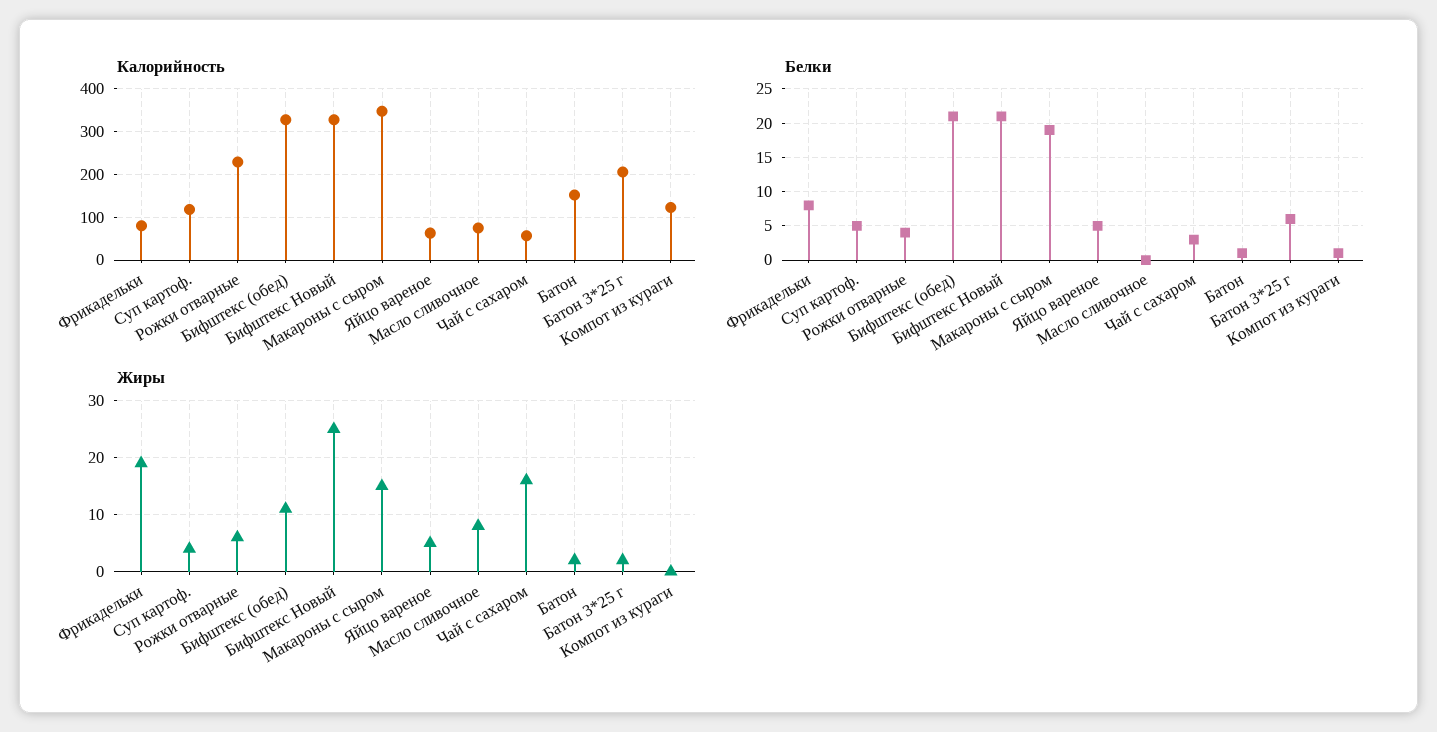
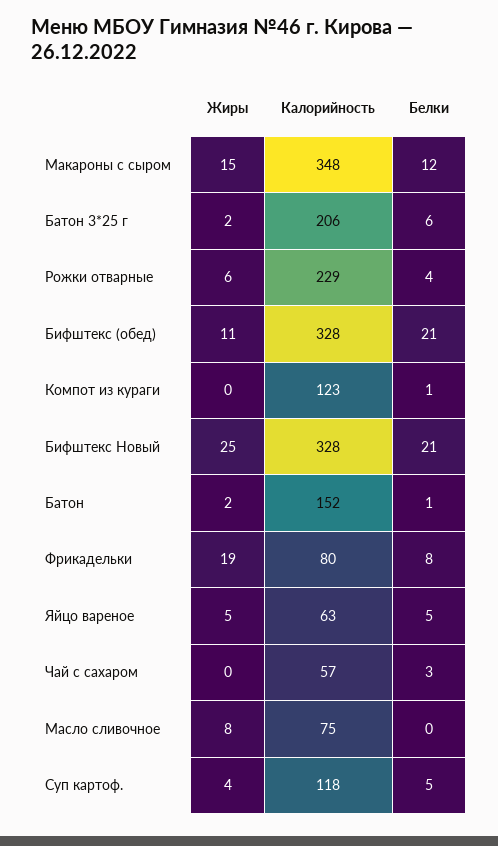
  {
    "Калорийность": {
      "Фрикадельки": 80,
      "Суп картоф.": 118,
      "Рожки отварные": 229,
      "Бифштекс (обед)": 328,
      "Бифштекс Новый": 328,
      "Макароны с сыром": 348,
      "Яйцо вареное": 63,
      "Масло сливочное": 75,
      "Чай с сахаром": 57,
      "Батон": 152,
      "Батон 3*25 г": 206,
      "Компот из кураги": 123
    },
    "Белки": {
      "Фрикадельки": 8,
      "Суп картоф.": 5,
      "Рожки отварные": 4,
      "Бифштекс (обед)": 21,
      "Бифштекс Новый": 21,
-     "Макароны с сыром": 19,
+     "Макароны с сыром": 12,
      "Яйцо вареное": 5,
      "Масло сливочное": 0,
      "Чай с сахаром": 3,
      "Батон": 1,
      "Батон 3*25 г": 6,
      "Компот из кураги": 1
    },
    "Жиры": {
      "Фрикадельки": 19,
      "Суп картоф.": 4,
      "Рожки отварные": 6,
      "Бифштекс (обед)": 11,
      "Бифштекс Новый": 25,
      "Макароны с сыром": 15,
      "Яйцо вареное": 5,
      "Масло сливочное": 8,
-     "Чай с сахаром": 15,
+     "Чай с сахаром": 0,
      "Батон": 2,
      "Батон 3*25 г": 2,
      "Компот из кураги": 0
    }
  }

